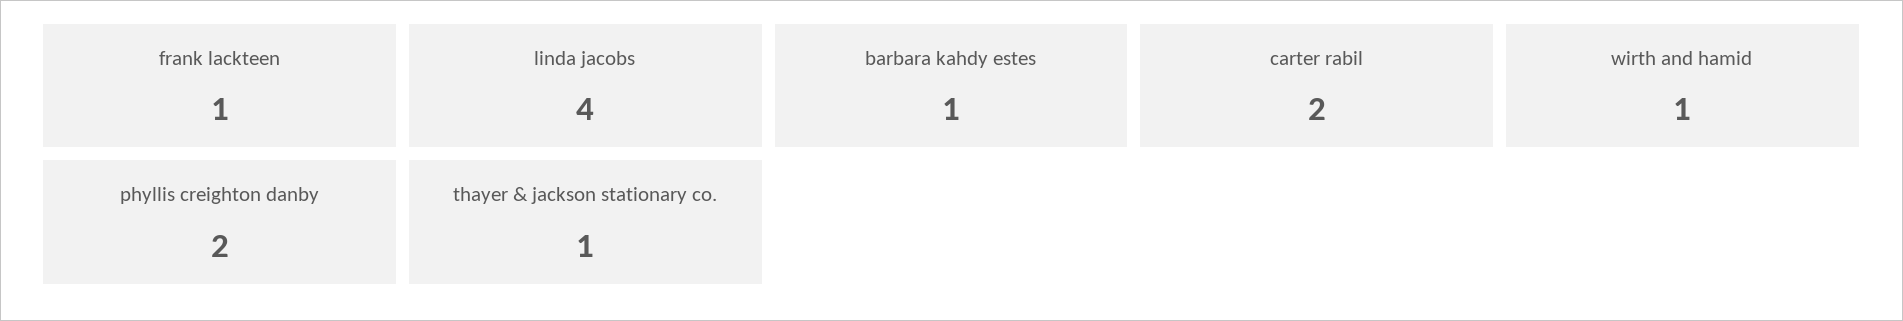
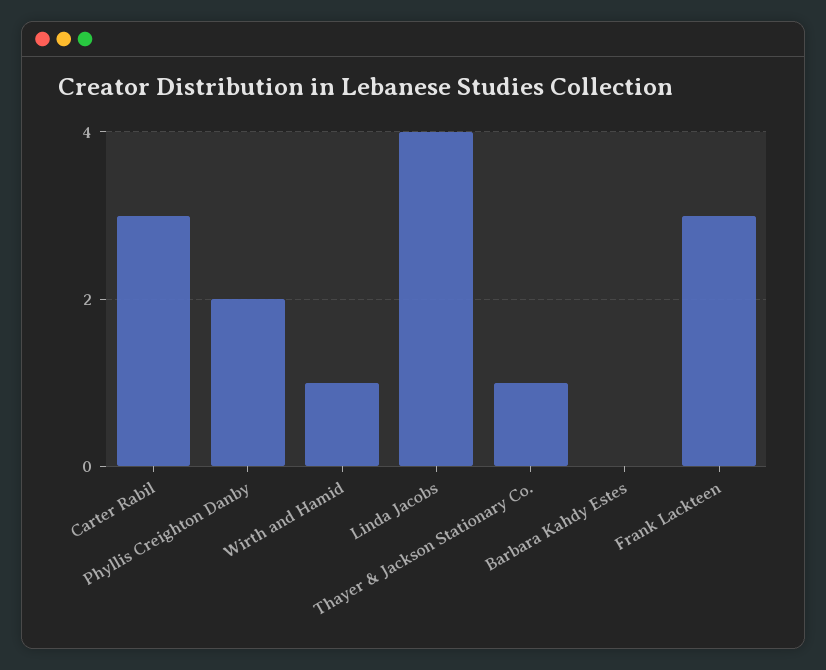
  {
-   "frank lackteen": 1,
+   "frank lackteen": 3,
    "linda jacobs": 4,
-   "barbara kahdy estes": 1,
+   "barbara kahdy estes": 0,
-   "carter rabil": 2,
+   "carter rabil": 3,
    "wirth and hamid": 1,
    "phyllis creighton danby": 2,
    "thayer & jackson stationary co.": 1
  }

